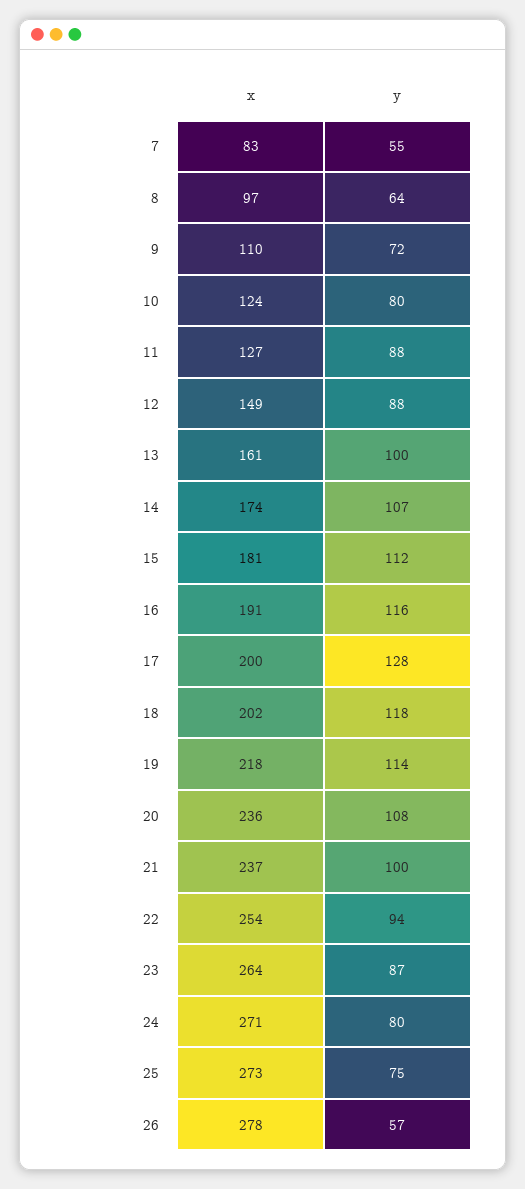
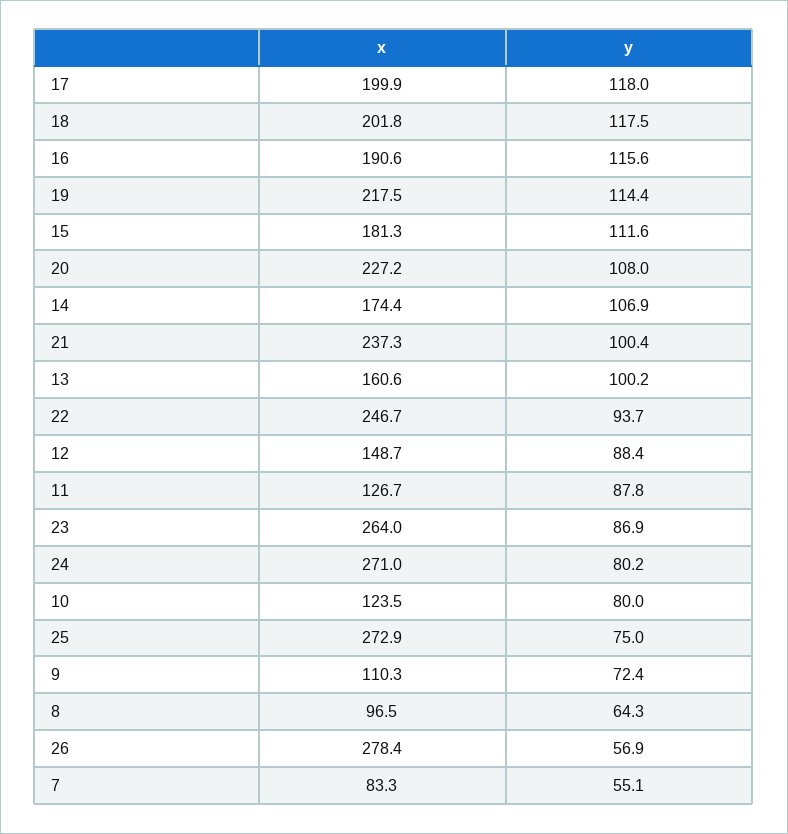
  {
    "x": {
      "7": 83.3,
      "8": 96.5,
      "9": 110.3,
      "10": 123.5,
      "11": 126.7,
      "12": 148.7,
      "13": 160.6,
      "14": 174.4,
      "15": 181.3,
      "16": 190.6,
      "17": 199.9,
      "18": 201.8,
      "19": 217.5,
-     "20": 236,
+     "20": 227.2,
      "21": 237.3,
-     "22": 254,
+     "22": 246.7,
      "23": 264,
      "24": 271,
      "25": 272.9,
      "26": 278.4
    },
    "y": {
      "7": 55.1,
      "8": 64.3,
      "9": 72.4,
      "10": 80,
      "11": 87.8,
      "12": 88.4,
      "13": 100.2,
      "14": 106.9,
      "15": 111.6,
      "16": 115.6,
-     "17": 128,
+     "17": 118,
      "18": 117.5,
      "19": 114.4,
      "20": 108,
      "21": 100.4,
      "22": 93.7,
      "23": 86.9,
      "24": 80.2,
      "25": 75,
      "26": 56.9
    }
  }

